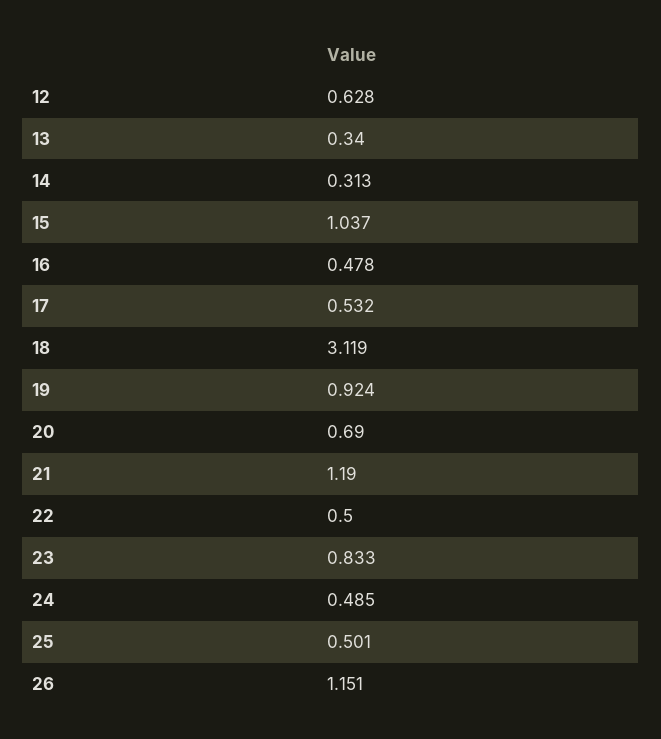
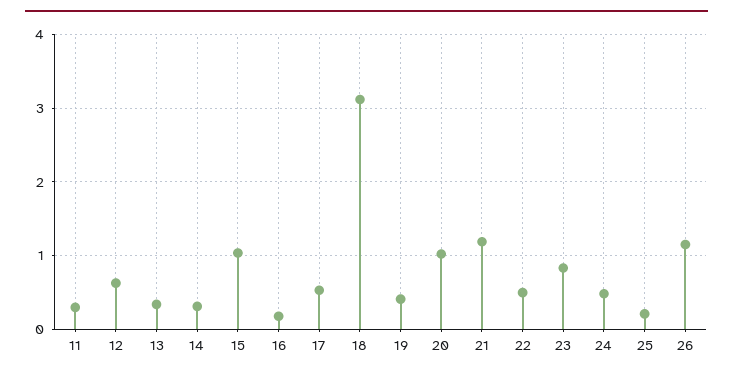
  {
    "12": 0.628,
    "13": 0.34,
    "14": 0.313,
    "15": 1.037,
-   "16": 0.478,
+   "16": 0.2,
    "17": 0.532,
    "18": 3.119,
-   "19": 0.924,
+   "19": 0.4,
-   "20": 0.69,
+   "20": 1,
    "21": 1.19,
    "22": 0.5,
    "23": 0.833,
    "24": 0.485,
-   "25": 0.501,
+   "25": 0.2,
-   "26": 1.151
+   "26": 1.151,
+   "11": 0.3
  }

